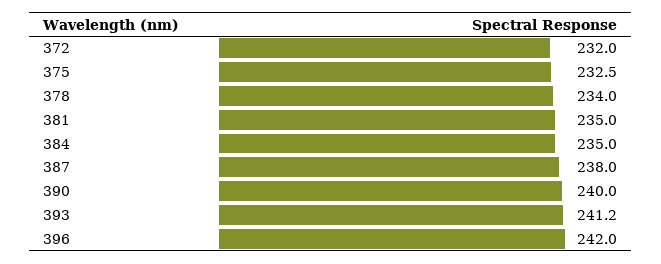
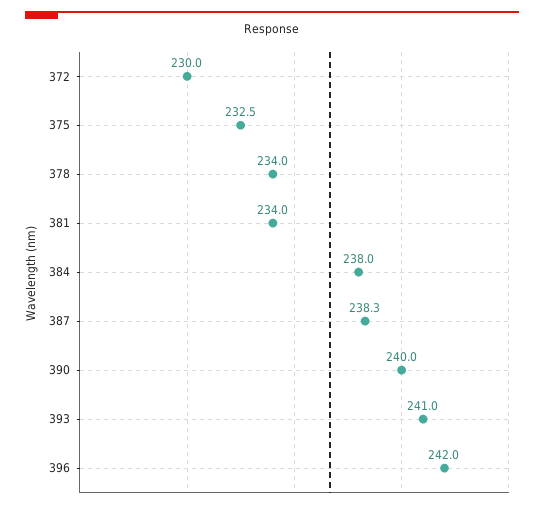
  {
-   "372": 232,
+   "372": 230,
    "375": 232.5,
    "378": 234,
-   "381": 235,
+   "381": 234,
-   "384": 235,
+   "384": 238,
-   "387": 238,
+   "387": 238.3,
    "390": 240,
-   "393": 241.2,
+   "393": 241,
    "396": 242
  }

